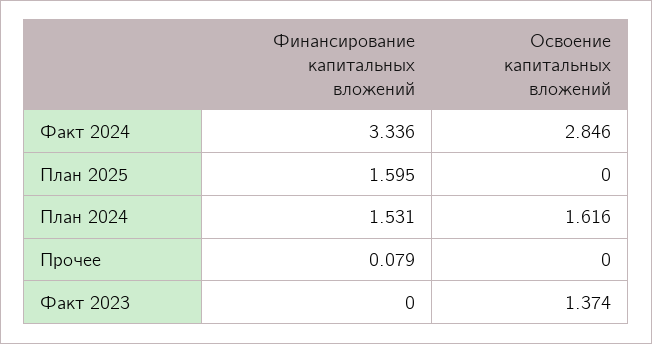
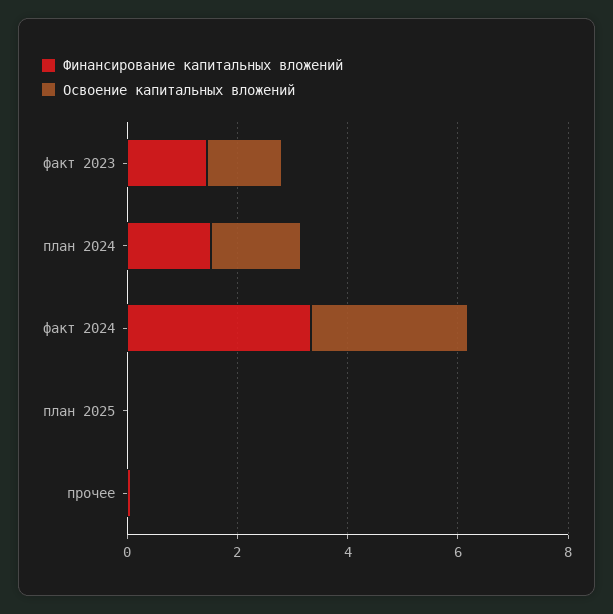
  {
    "Финансирование капитальных вложений": {
      "Факт 2024": 3.336,
-     "План 2025": 1.595,
+     "План 2025": 0,
      "План 2024": 1.531,
      "Прочее": 0.079,
-     "Факт 2023": 0
+     "Факт 2023": 1.5
    },
    "Освоение капитальных вложений": {
      "Факт 2024": 2.846,
      "План 2025": 0,
      "План 2024": 1.616,
      "Прочее": 0,
      "Факт 2023": 1.374
    }
  }

